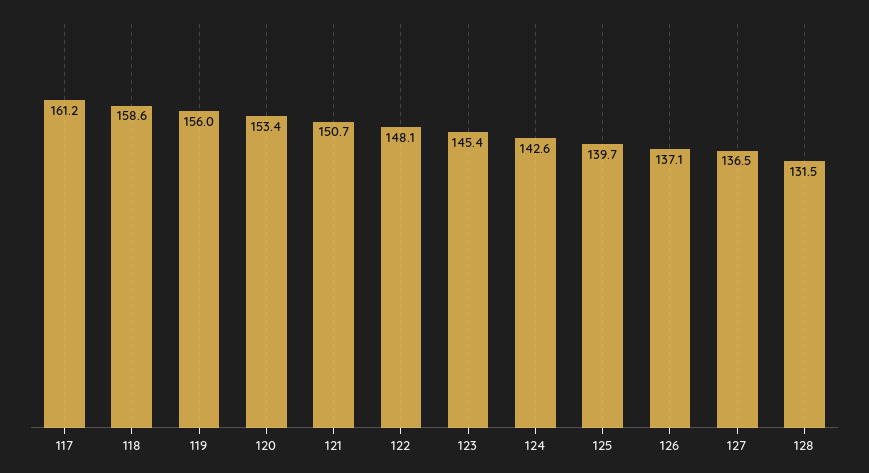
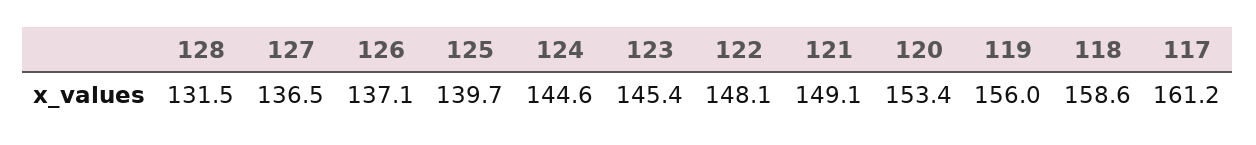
  {
    "117": 161.2,
    "118": 158.6,
    "119": 156,
    "120": 153.4,
-   "121": 150.7,
+   "121": 149.1,
    "122": 148.1,
    "123": 145.4,
-   "124": 142.6,
+   "124": 144.6,
    "125": 139.7,
    "126": 137.1,
    "127": 136.5,
    "128": 131.5
  }

